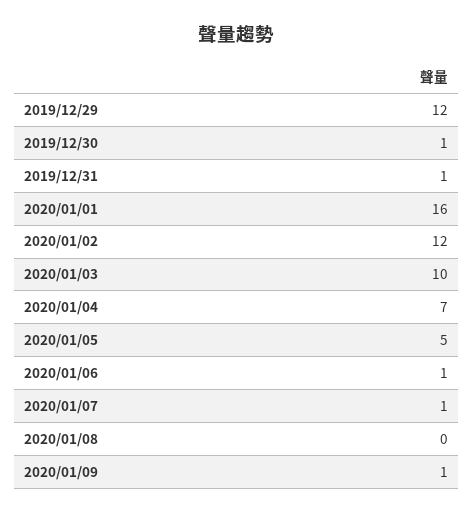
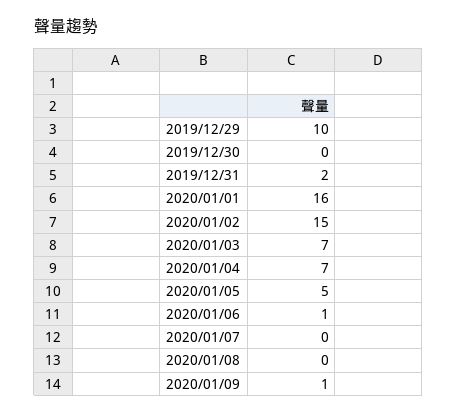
  {
-   "2019/12/29": 12,
+   "2019/12/29": 10,
-   "2019/12/30": 1,
+   "2019/12/30": 0,
-   "2019/12/31": 1,
+   "2019/12/31": 2,
    "2020/01/01": 16,
-   "2020/01/02": 12,
+   "2020/01/02": 15,
-   "2020/01/03": 10,
+   "2020/01/03": 7,
    "2020/01/04": 7,
    "2020/01/05": 5,
    "2020/01/06": 1,
-   "2020/01/07": 1,
+   "2020/01/07": 0,
    "2020/01/08": 0,
    "2020/01/09": 1
  }

